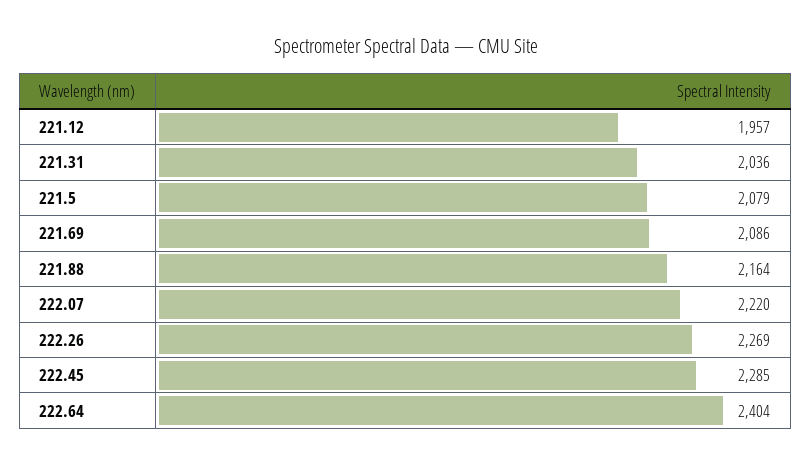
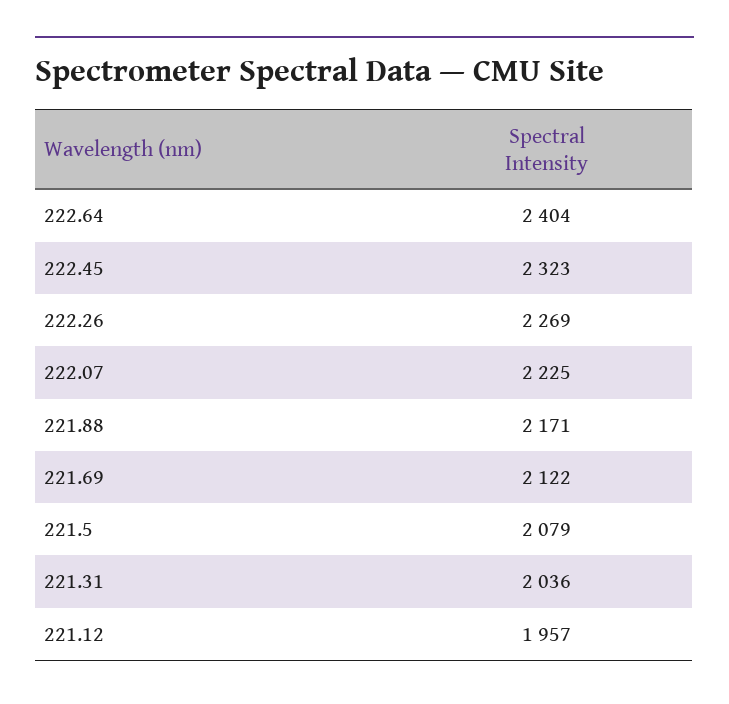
  {
    "221.12": 1957,
    "221.31": 2036,
    "221.5": 2079,
-   "221.69": 2086,
+   "221.69": 2122,
-   "221.88": 2164,
+   "221.88": 2171,
-   "222.07": 2220,
+   "222.07": 2225,
    "222.26": 2269,
-   "222.45": 2285,
+   "222.45": 2323,
    "222.64": 2404
  }

